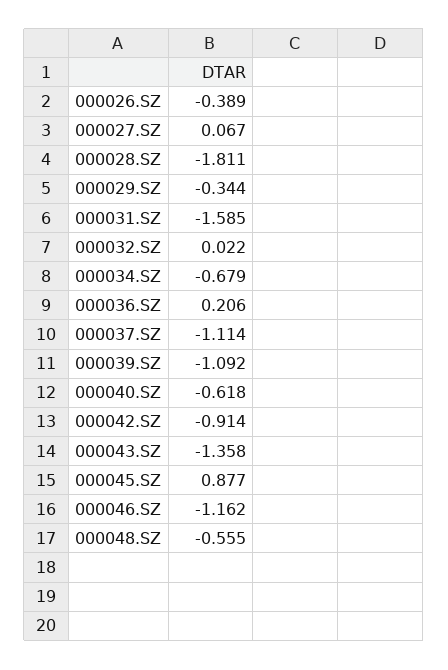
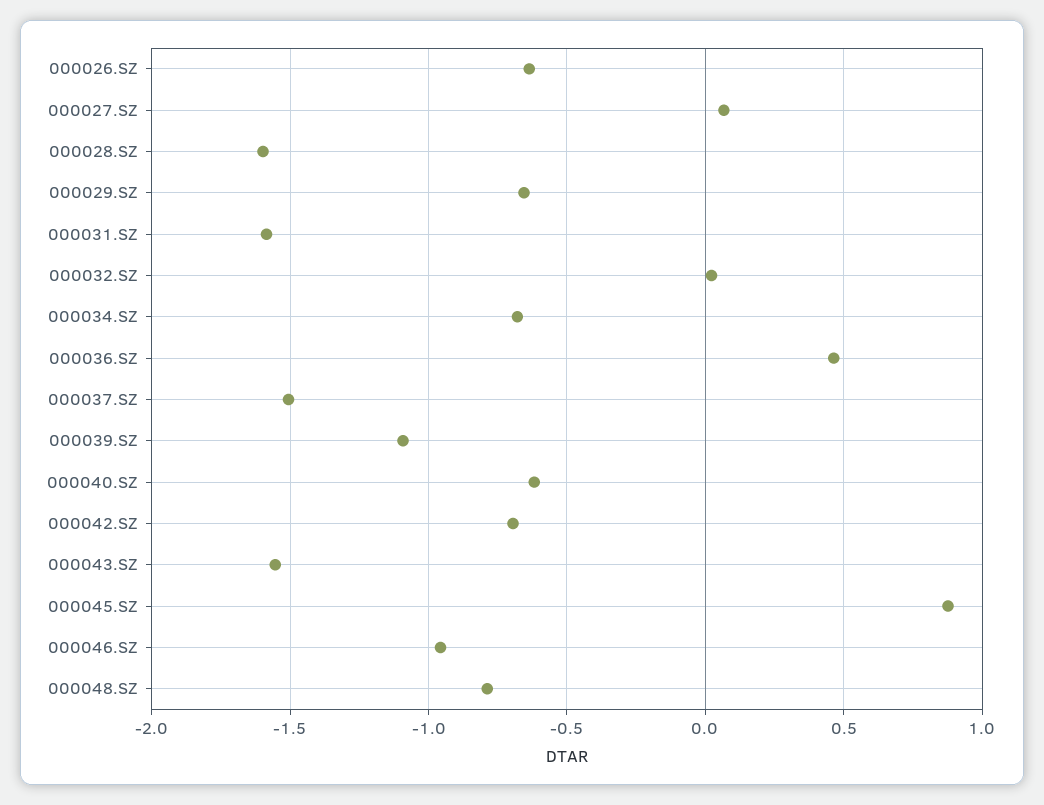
  {
-   "000026.SZ": -0.389,
+   "000026.SZ": -0.65,
    "000027.SZ": 0.067,
-   "000028.SZ": -1.811,
+   "000028.SZ": -1.6,
-   "000029.SZ": -0.344,
+   "000029.SZ": -0.65,
    "000031.SZ": -1.585,
    "000032.SZ": 0.022,
    "000034.SZ": -0.679,
-   "000036.SZ": 0.206,
+   "000036.SZ": 0.45,
-   "000037.SZ": -1.114,
+   "000037.SZ": -1.5,
    "000039.SZ": -1.092,
    "000040.SZ": -0.618,
-   "000042.SZ": -0.914,
+   "000042.SZ": -0.7,
-   "000043.SZ": -1.358,
+   "000043.SZ": -1.55,
    "000045.SZ": 0.877,
-   "000046.SZ": -1.162,
+   "000046.SZ": -0.95,
-   "000048.SZ": -0.555
+   "000048.SZ": -0.8
  }

